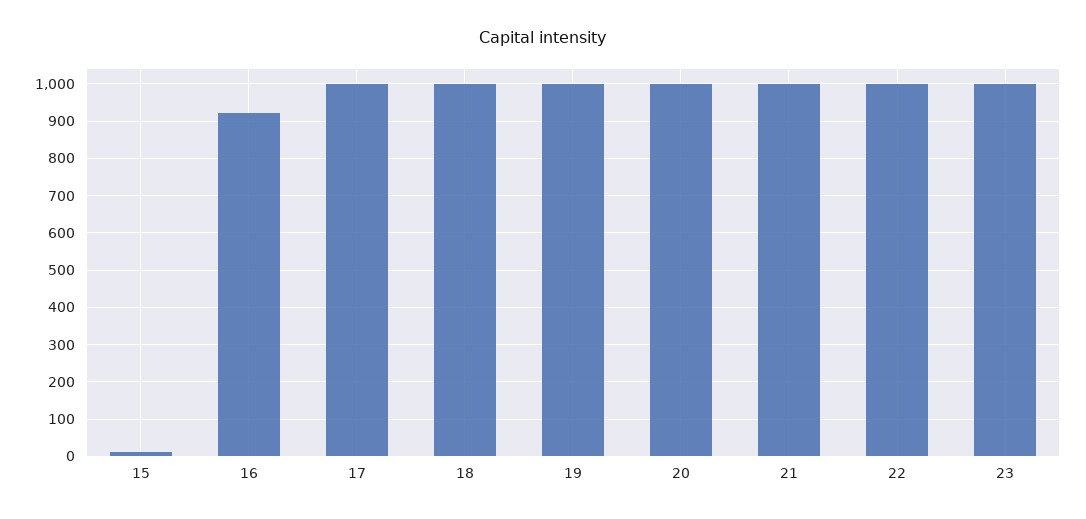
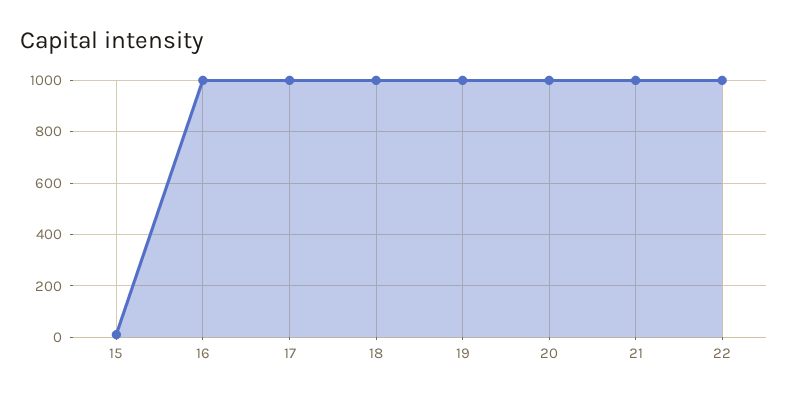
  {
    "15": 20,
-   "16": 920,
+   "16": 1000,
    "17": 1000,
    "18": 1000,
    "19": 1000,
    "20": 1000,
    "21": 1000,
-   "22": 1000,
+   "22": 1000
-   "23": 1000
  }

